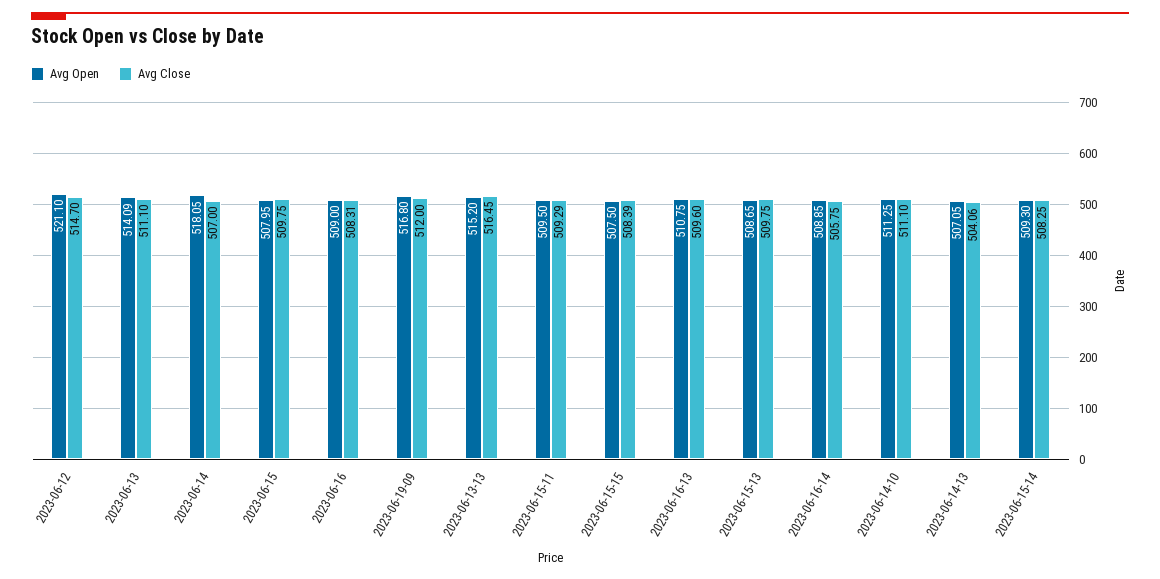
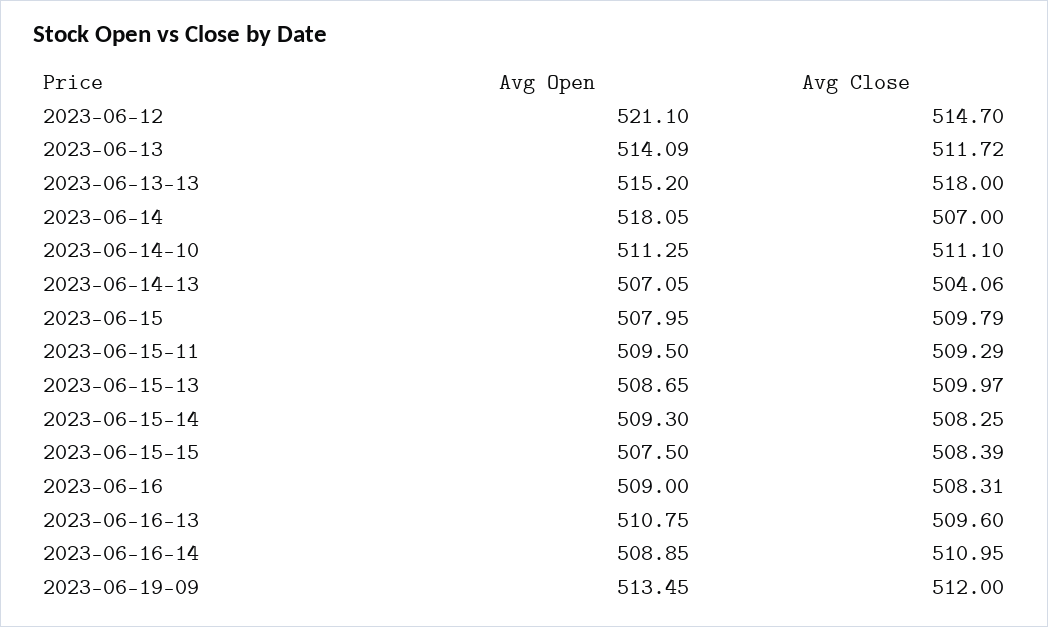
  {
    "Avg Open": {
      "2023-06-12": 521.1,
      "2023-06-13": 514.09,
      "2023-06-14": 518.05,
      "2023-06-15": 507.95,
      "2023-06-16": 509,
-     "2023-06-19-09": 516.8,
+     "2023-06-19-09": 513.45,
      "2023-06-13-13": 515.2,
      "2023-06-15-11": 509.5,
      "2023-06-15-15": 507.5,
      "2023-06-16-13": 510.75,
      "2023-06-15-13": 508.65,
      "2023-06-16-14": 508.85,
      "2023-06-14-10": 511.25,
      "2023-06-14-13": 507.05,
      "2023-06-15-14": 509.3
    },
    "Avg Close": {
      "2023-06-12": 514.7,
-     "2023-06-13": 511.1,
+     "2023-06-13": 511.72,
      "2023-06-14": 507,
-     "2023-06-15": 509.75,
+     "2023-06-15": 509.79,
      "2023-06-16": 508.31,
      "2023-06-19-09": 512,
-     "2023-06-13-13": 516.45,
+     "2023-06-13-13": 518,
      "2023-06-15-11": 509.29,
      "2023-06-15-15": 508.39,
      "2023-06-16-13": 509.6,
-     "2023-06-15-13": 509.75,
+     "2023-06-15-13": 509.97,
-     "2023-06-16-14": 505.75,
+     "2023-06-16-14": 510.95,
      "2023-06-14-10": 511.1,
      "2023-06-14-13": 504.06,
      "2023-06-15-14": 508.25
    }
  }

